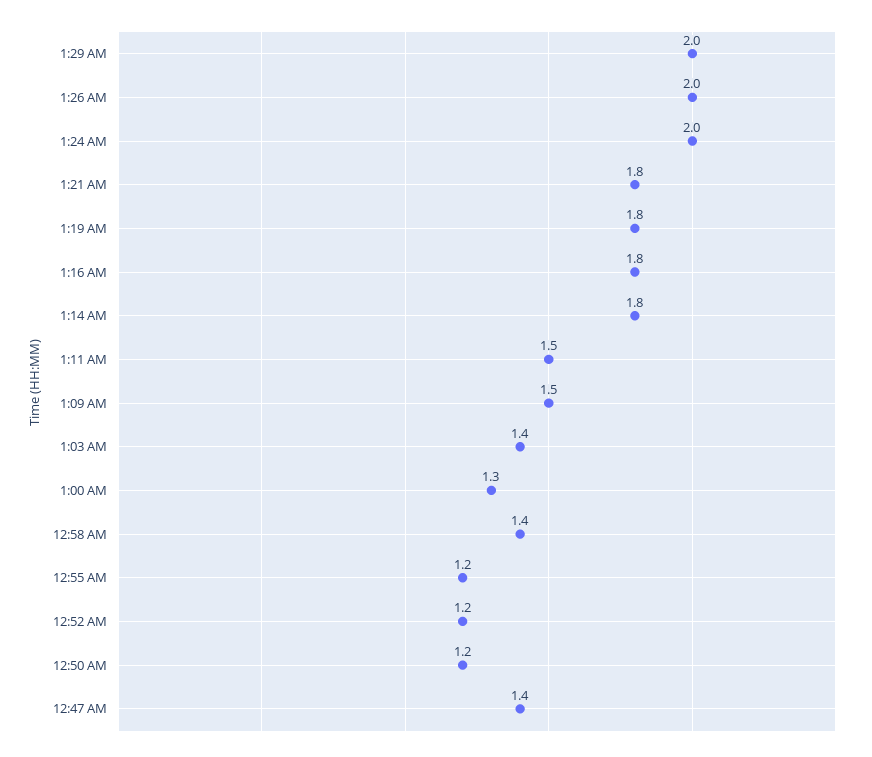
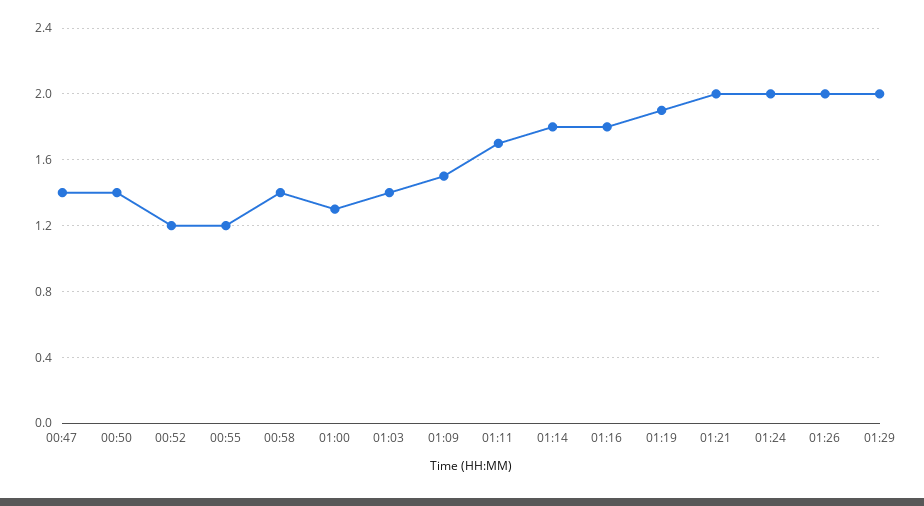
  {
    "1:29 AM": 2,
    "1:26 AM": 2,
    "1:24 AM": 2,
-   "1:21 AM": 1.8,
+   "1:21 AM": 2,
-   "1:19 AM": 1.8,
+   "1:19 AM": 1.9,
    "1:16 AM": 1.8,
    "1:14 AM": 1.8,
-   "1:11 AM": 1.5,
+   "1:11 AM": 1.7,
    "1:09 AM": 1.5,
    "1:03 AM": 1.4,
    "1:00 AM": 1.3,
    "12:58 AM": 1.4,
    "12:55 AM": 1.2,
    "12:52 AM": 1.2,
-   "12:50 AM": 1.2,
+   "12:50 AM": 1.4,
    "12:47 AM": 1.4
  }

